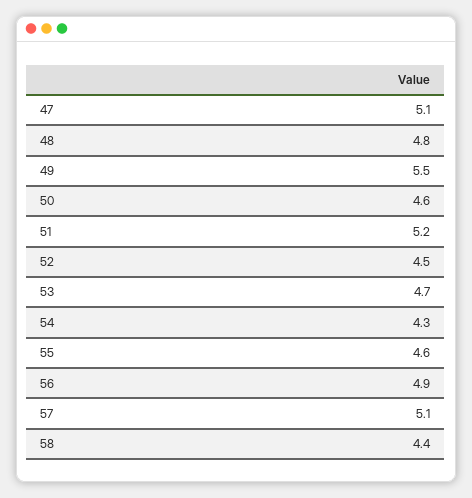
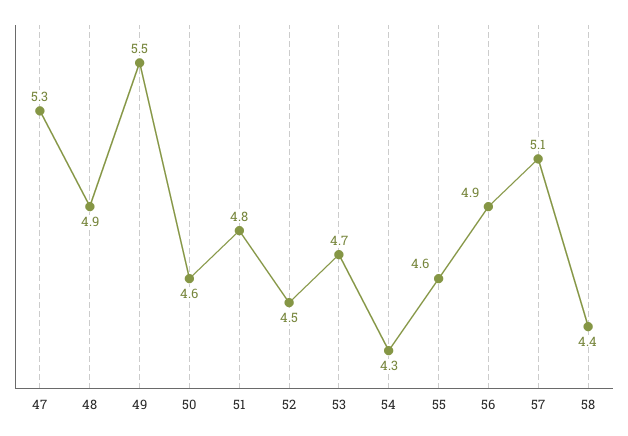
  {
-   "47": 5.1,
+   "47": 5.3,
-   "48": 4.8,
+   "48": 4.9,
    "49": 5.5,
    "50": 4.6,
-   "51": 5.2,
+   "51": 4.8,
    "52": 4.5,
    "53": 4.7,
    "54": 4.3,
    "55": 4.6,
    "56": 4.9,
    "57": 5.1,
    "58": 4.4
  }

